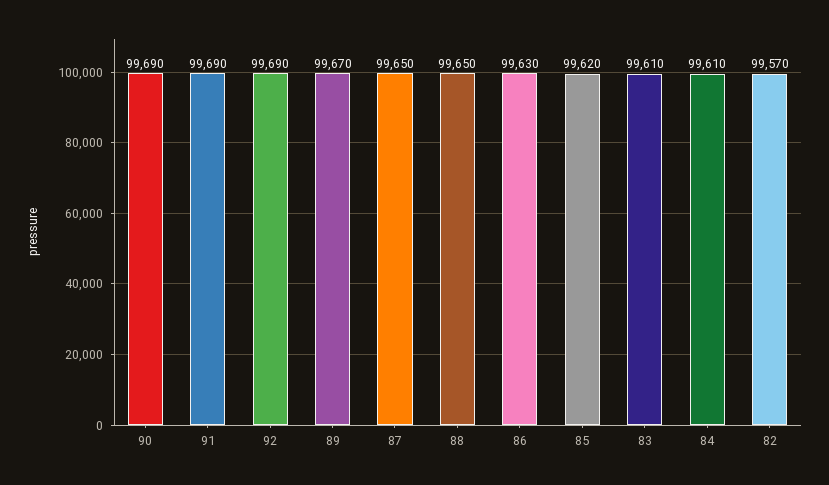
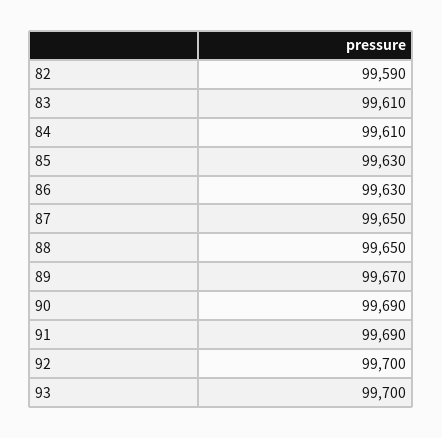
  {
    "90": 99690,
    "91": 99690,
-   "92": 99690,
+   "92": 99700,
    "89": 99670,
    "87": 99650,
    "88": 99650,
    "86": 99630,
-   "85": 99620,
+   "85": 99630,
    "83": 99610,
    "84": 99610,
-   "82": 99570
+   "82": 99590,
+   "93": 99700
  }

